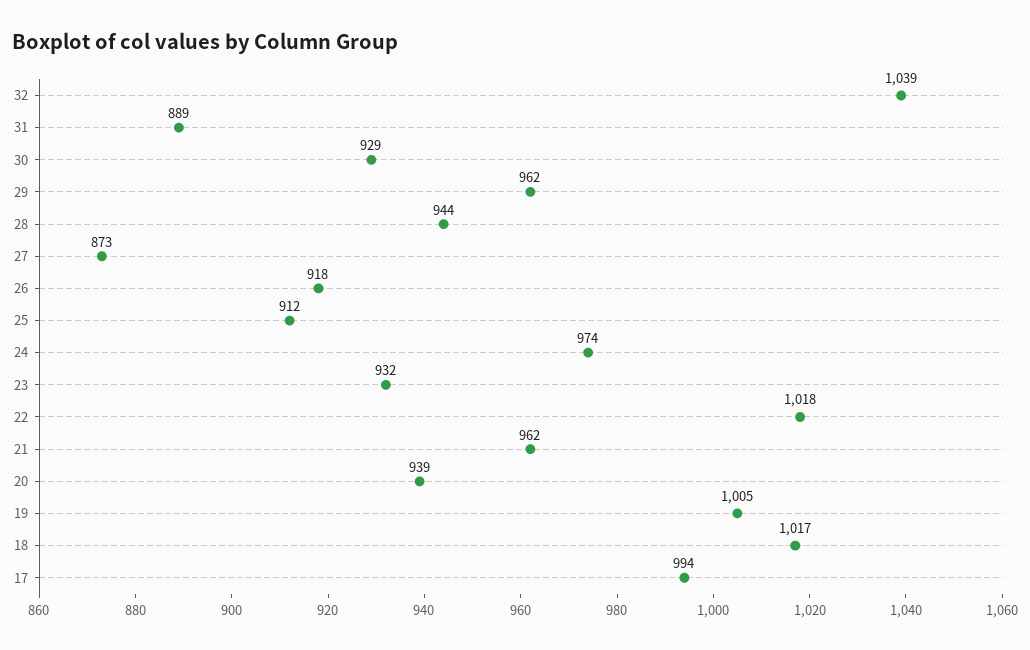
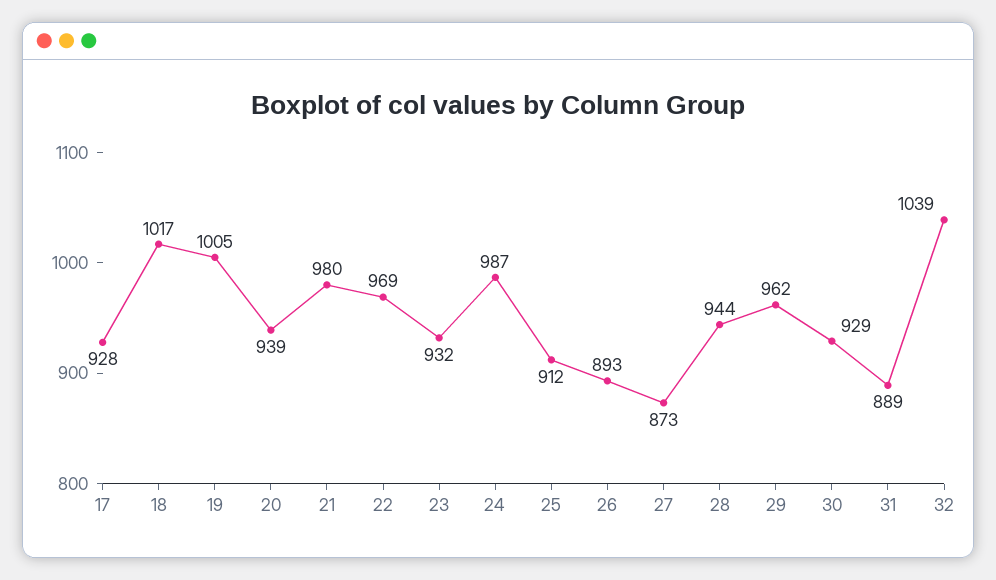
  {
    "32": 1039,
    "31": 889,
    "30": 929,
    "29": 962,
    "28": 944,
    "27": 873,
-   "26": 918,
+   "26": 893,
    "25": 912,
-   "24": 974,
+   "24": 987,
    "23": 932,
-   "22": 1018,
+   "22": 969,
-   "21": 962,
+   "21": 980,
    "20": 939,
    "19": 1005,
    "18": 1017,
-   "17": 994
+   "17": 928
  }

